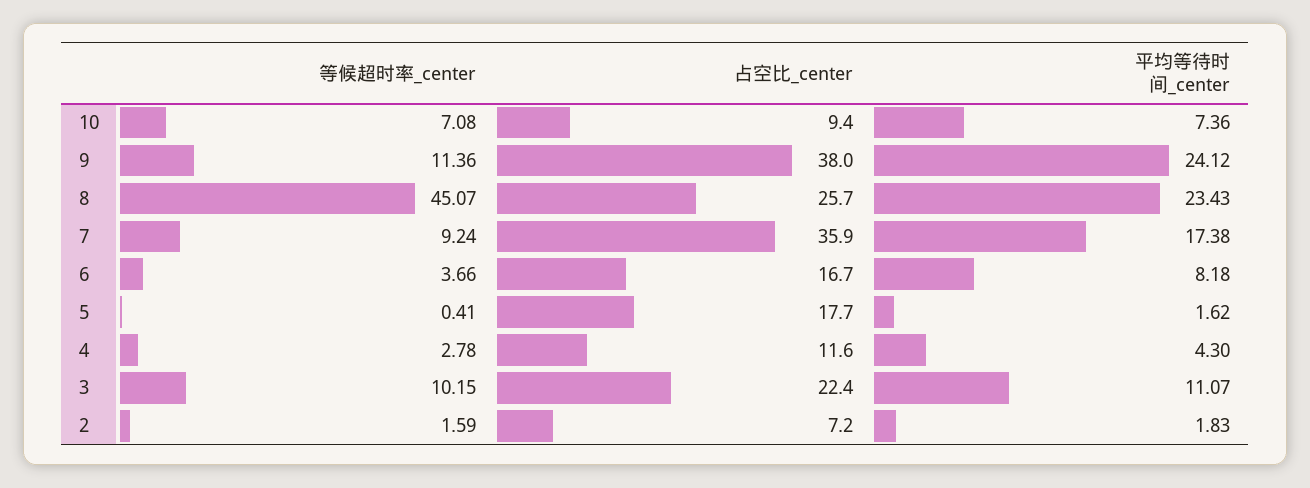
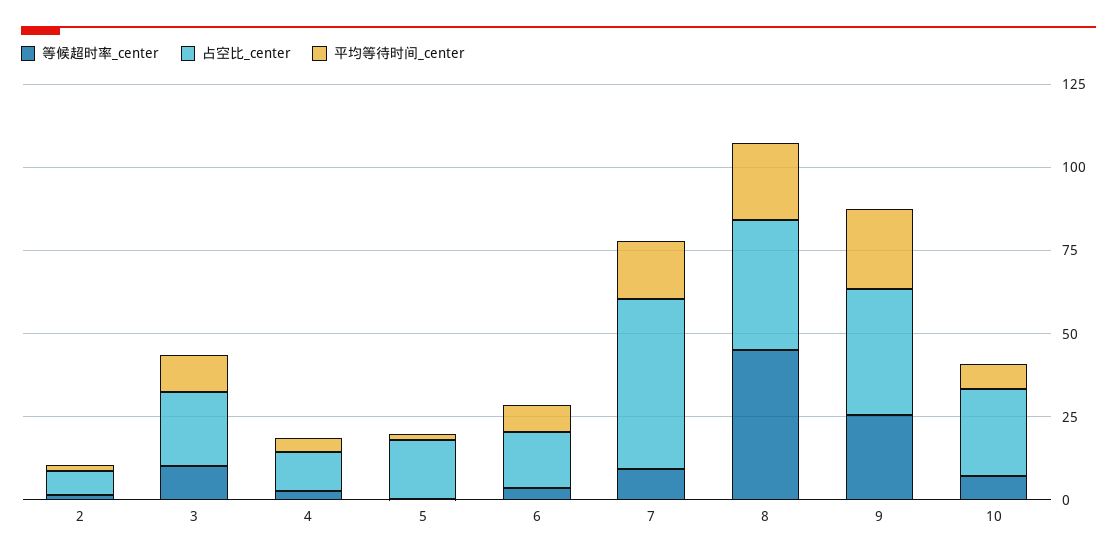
  {
    "等候超时率_center": {
      "10": 7.08,
-     "9": 11.36,
+     "9": 25,
      "8": 45.07,
      "7": 9.24,
      "6": 3.66,
      "5": 0.41,
      "4": 2.78,
      "3": 10.15,
      "2": 1.59
    },
    "占空比_center": {
-     "10": 9.4,
+     "10": 25,
      "9": 38,
-     "8": 25.7,
+     "8": 40,
-     "7": 35.9,
+     "7": 50,
      "6": 16.7,
      "5": 17.7,
      "4": 11.6,
      "3": 22.4,
      "2": 7.2
    },
    "平均等待时间_center": {
      "10": 7.36,
      "9": 24.12,
      "8": 23.43,
      "7": 17.38,
      "6": 8.18,
      "5": 1.62,
      "4": 4.3,
      "3": 11.07,
      "2": 1.83
    }
  }

